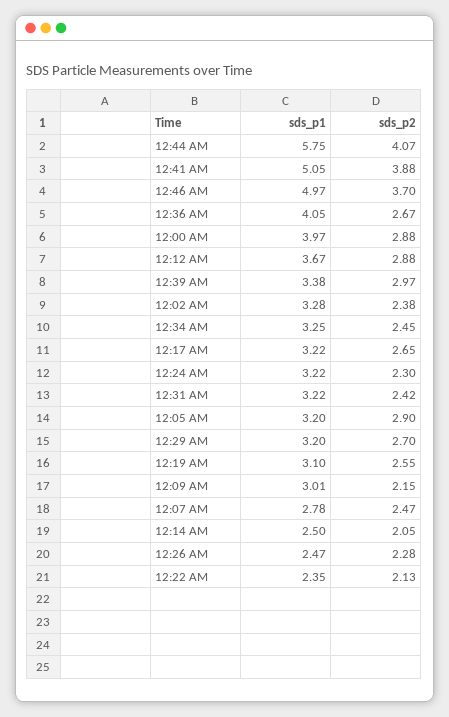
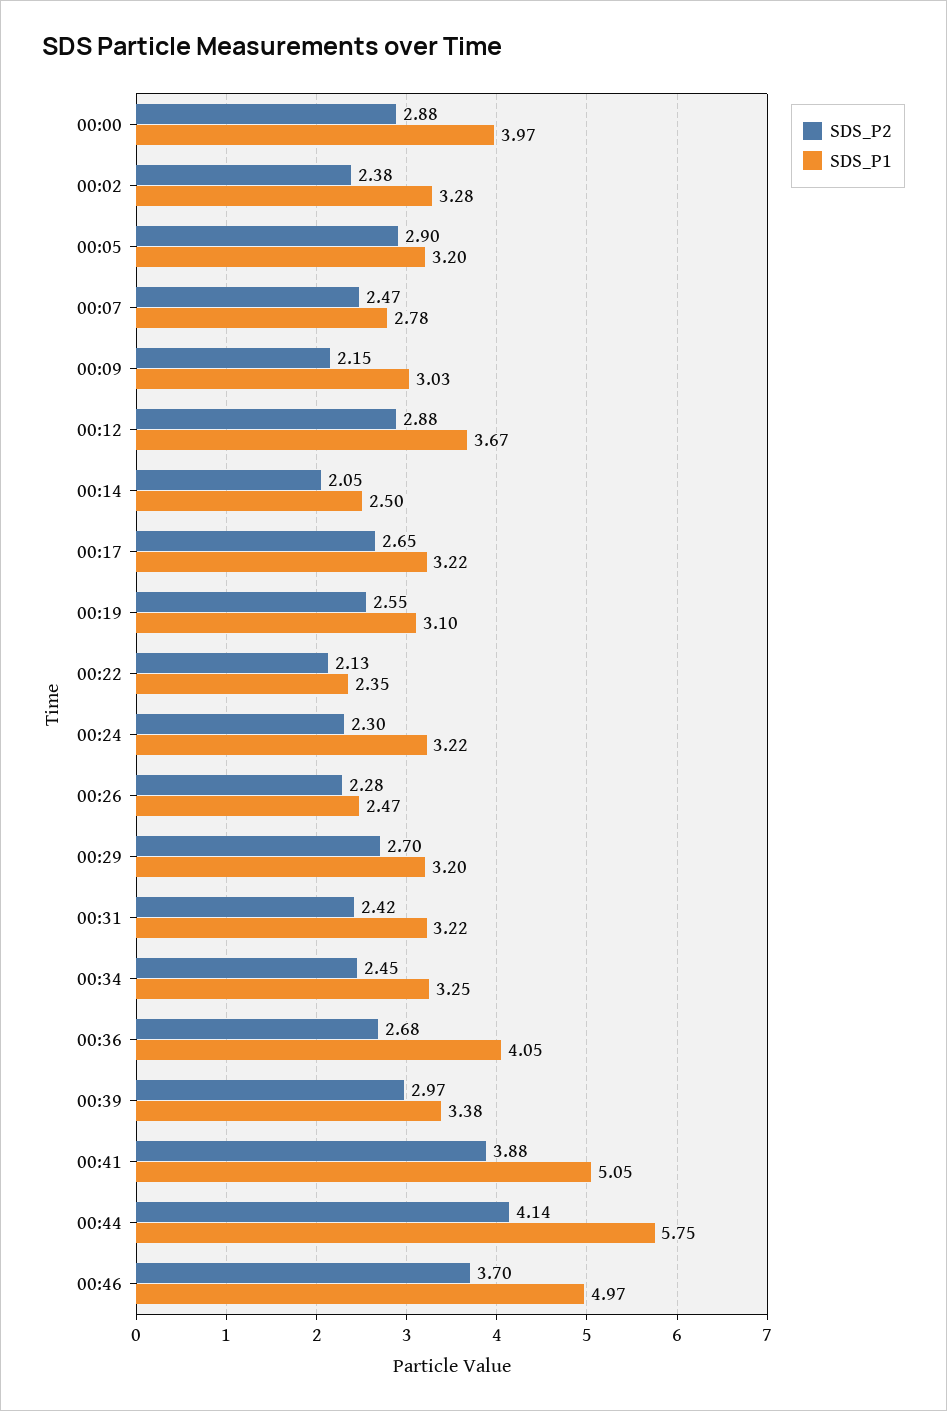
  {
    "sds_p1": {
      "12:44 AM": 5.75,
      "12:41 AM": 5.05,
      "12:46 AM": 4.97,
      "12:36 AM": 4.05,
      "12:00 AM": 3.97,
      "12:12 AM": 3.67,
      "12:39 AM": 3.38,
      "12:02 AM": 3.28,
      "12:34 AM": 3.25,
      "12:17 AM": 3.22,
      "12:24 AM": 3.22,
      "12:31 AM": 3.22,
      "12:05 AM": 3.2,
      "12:29 AM": 3.2,
      "12:19 AM": 3.1,
-     "12:09 AM": 3.01,
+     "12:09 AM": 3.03,
      "12:07 AM": 2.78,
      "12:14 AM": 2.5,
      "12:26 AM": 2.47,
      "12:22 AM": 2.35
    },
    "sds_p2": {
-     "12:44 AM": 4.07,
+     "12:44 AM": 4.14,
      "12:41 AM": 3.88,
      "12:46 AM": 3.7,
-     "12:36 AM": 2.67,
+     "12:36 AM": 2.68,
      "12:00 AM": 2.88,
      "12:12 AM": 2.88,
      "12:39 AM": 2.97,
      "12:02 AM": 2.38,
      "12:34 AM": 2.45,
      "12:17 AM": 2.65,
      "12:24 AM": 2.3,
      "12:31 AM": 2.42,
      "12:05 AM": 2.9,
      "12:29 AM": 2.7,
      "12:19 AM": 2.55,
      "12:09 AM": 2.15,
      "12:07 AM": 2.47,
      "12:14 AM": 2.05,
      "12:26 AM": 2.28,
      "12:22 AM": 2.13
    }
  }

